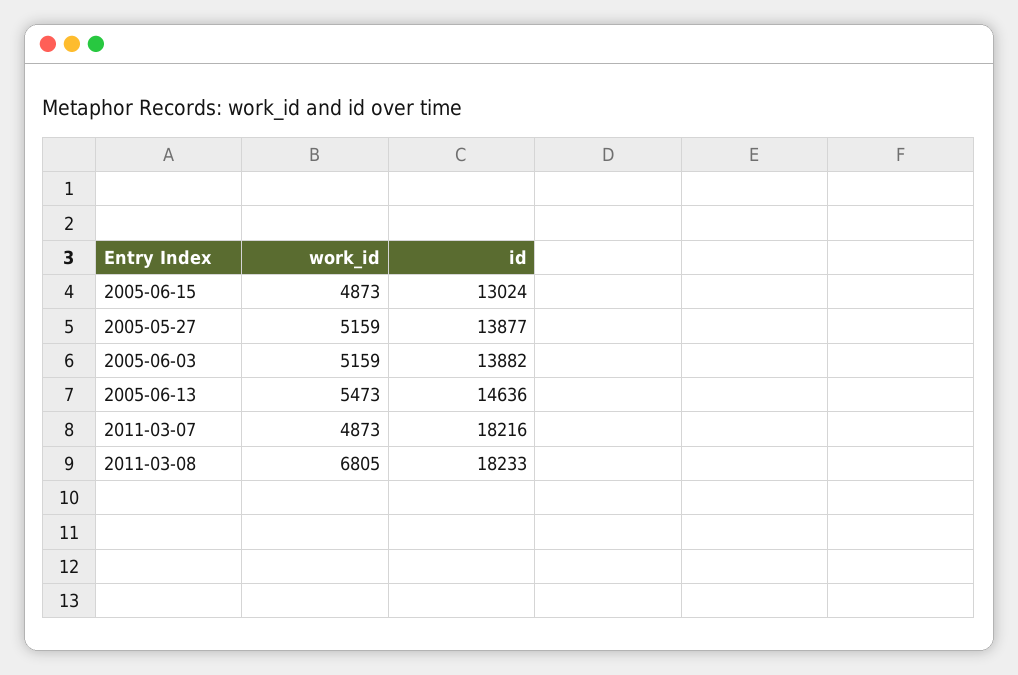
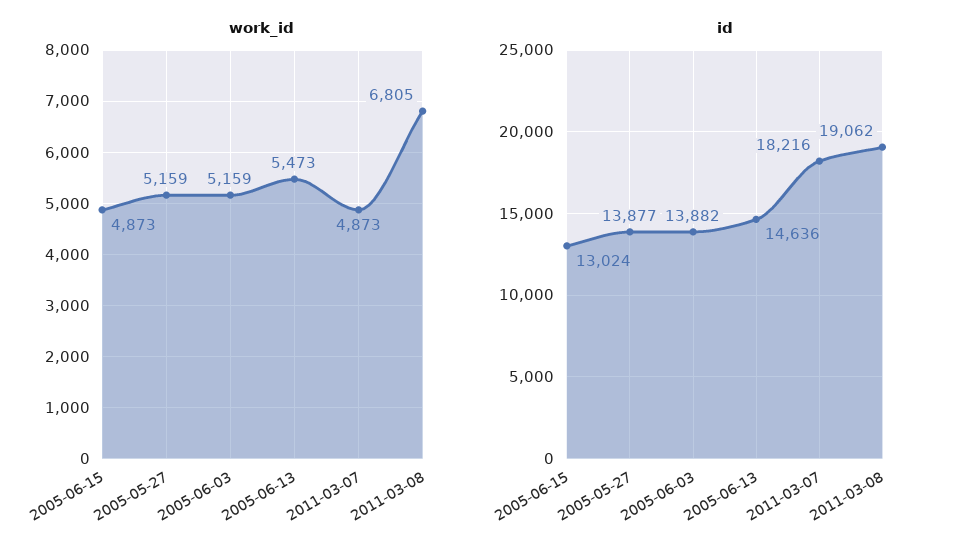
  {
    "work_id": {
      "2005-06-15": 4873,
      "2005-05-27": 5159,
      "2005-06-03": 5159,
      "2005-06-13": 5473,
      "2011-03-07": 4873,
      "2011-03-08": 6805
    },
    "id": {
      "2005-06-15": 13024,
      "2005-05-27": 13877,
      "2005-06-03": 13882,
      "2005-06-13": 14636,
      "2011-03-07": 18216,
-     "2011-03-08": 18233
+     "2011-03-08": 19062
    }
  }

